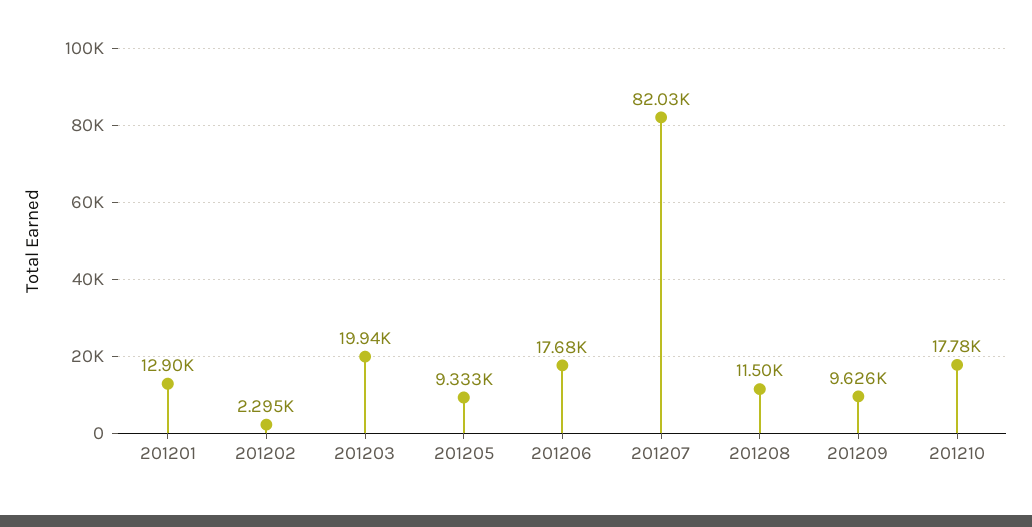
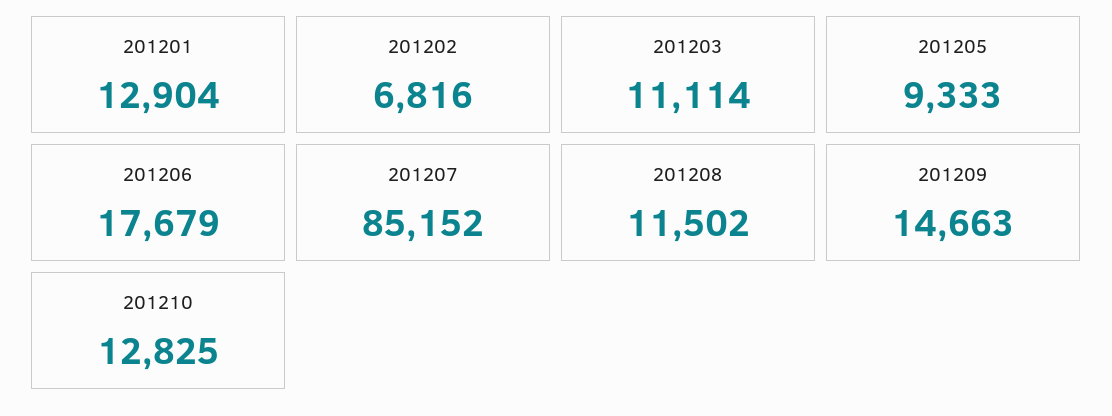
  {
    "201201": 12904,
-   "201202": 2295,
+   "201202": 6816,
-   "201203": 19940,
+   "201203": 11114,
    "201205": 9333,
    "201206": 17679,
-   "201207": 82030,
+   "201207": 85152,
    "201208": 11502,
-   "201209": 9626,
+   "201209": 14663,
-   "201210": 17780
+   "201210": 12825
  }

